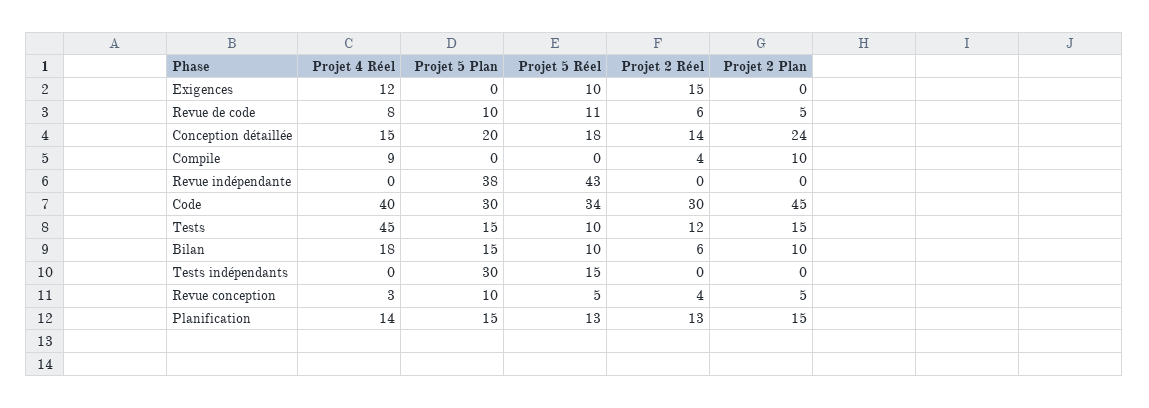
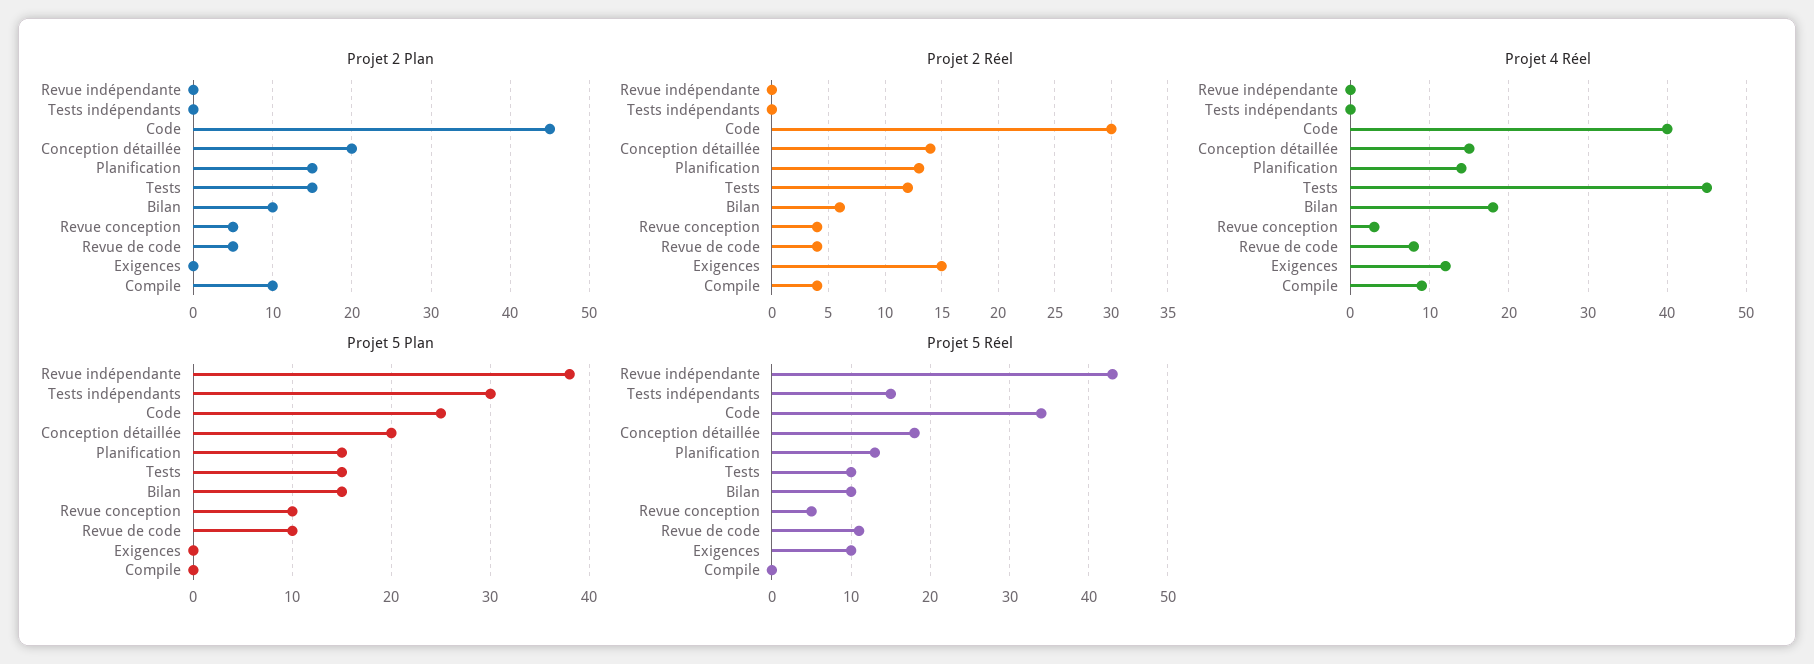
  {
    "Projet 4 Réel": {
      "Exigences": 12,
      "Revue de code": 8,
      "Conception détaillée": 15,
      "Compile": 9,
      "Revue indépendante": 0,
      "Code": 40,
      "Tests": 45,
      "Bilan": 18,
      "Tests indépendants": 0,
      "Revue conception": 3,
      "Planification": 14
    },
    "Projet 5 Plan": {
      "Exigences": 0,
      "Revue de code": 10,
      "Conception détaillée": 20,
      "Compile": 0,
      "Revue indépendante": 38,
-     "Code": 30,
+     "Code": 25,
      "Tests": 15,
      "Bilan": 15,
      "Tests indépendants": 30,
      "Revue conception": 10,
      "Planification": 15
    },
    "Projet 5 Réel": {
      "Exigences": 10,
      "Revue de code": 11,
      "Conception détaillée": 18,
      "Compile": 0,
      "Revue indépendante": 43,
      "Code": 34,
      "Tests": 10,
      "Bilan": 10,
      "Tests indépendants": 15,
      "Revue conception": 5,
      "Planification": 13
    },
    "Projet 2 Réel": {
      "Exigences": 15,
-     "Revue de code": 6,
+     "Revue de code": 4,
      "Conception détaillée": 14,
      "Compile": 4,
      "Revue indépendante": 0,
      "Code": 30,
      "Tests": 12,
      "Bilan": 6,
      "Tests indépendants": 0,
      "Revue conception": 4,
      "Planification": 13
    },
    "Projet 2 Plan": {
      "Exigences": 0,
      "Revue de code": 5,
-     "Conception détaillée": 24,
+     "Conception détaillée": 20,
      "Compile": 10,
      "Revue indépendante": 0,
      "Code": 45,
      "Tests": 15,
      "Bilan": 10,
      "Tests indépendants": 0,
      "Revue conception": 5,
      "Planification": 15
    }
  }

